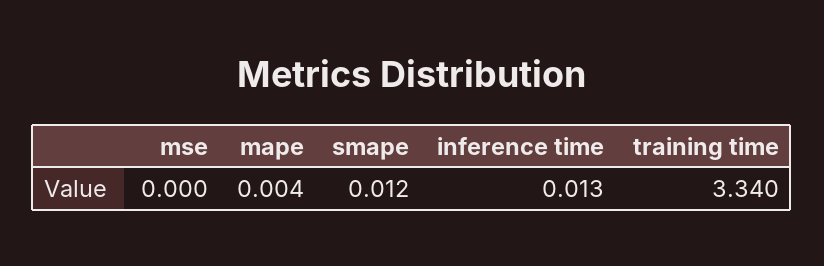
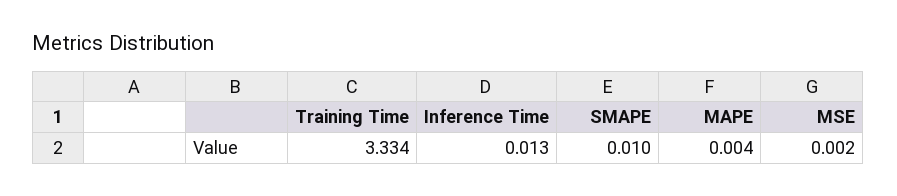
  {
-   "mse": 0,
+   "mse": 0.002,
    "mape": 0.004,
-   "smape": 0.012,
+   "smape": 0.01,
    "inference time": 0.013,
-   "training time": 3.34
+   "training time": 3.334
  }

